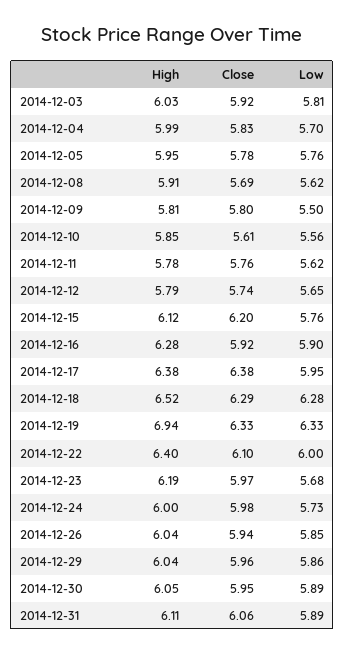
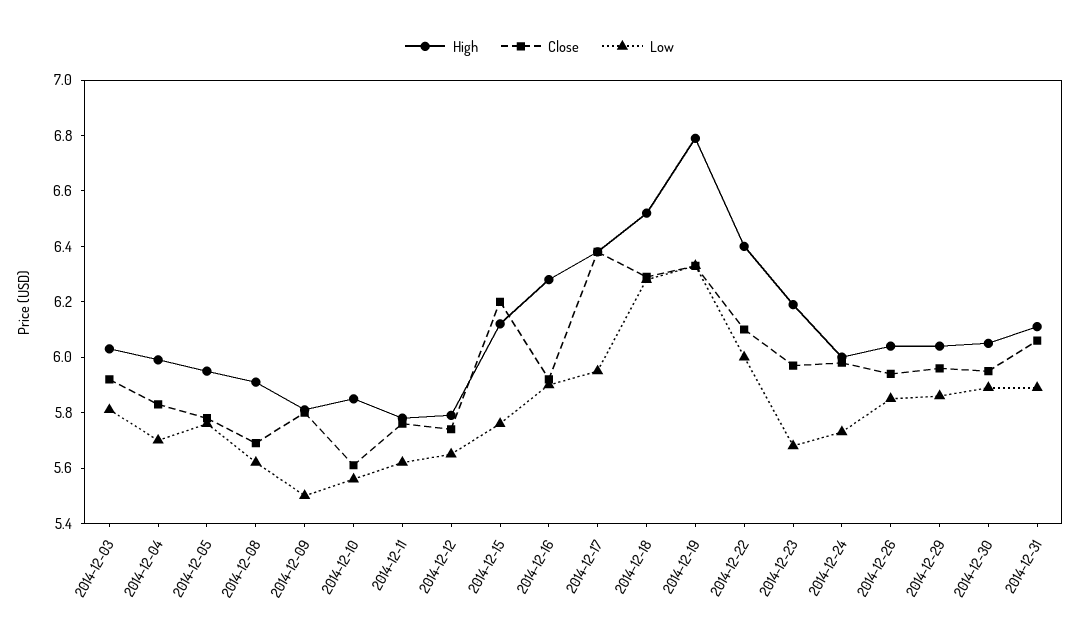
  {
    "High": {
      "2014-12-03": 6.03,
      "2014-12-04": 5.99,
      "2014-12-05": 5.95,
      "2014-12-08": 5.91,
      "2014-12-09": 5.81,
      "2014-12-10": 5.85,
      "2014-12-11": 5.78,
      "2014-12-12": 5.79,
      "2014-12-15": 6.12,
      "2014-12-16": 6.28,
      "2014-12-17": 6.38,
      "2014-12-18": 6.52,
-     "2014-12-19": 6.94,
+     "2014-12-19": 6.8,
      "2014-12-22": 6.4,
      "2014-12-23": 6.19,
      "2014-12-24": 6,
      "2014-12-26": 6.04,
      "2014-12-29": 6.04,
      "2014-12-30": 6.05,
      "2014-12-31": 6.11
    },
    "Close": {
      "2014-12-03": 5.92,
      "2014-12-04": 5.83,
      "2014-12-05": 5.78,
      "2014-12-08": 5.69,
      "2014-12-09": 5.8,
      "2014-12-10": 5.61,
      "2014-12-11": 5.76,
      "2014-12-12": 5.74,
      "2014-12-15": 6.2,
      "2014-12-16": 5.92,
      "2014-12-17": 6.38,
      "2014-12-18": 6.29,
      "2014-12-19": 6.33,
      "2014-12-22": 6.1,
      "2014-12-23": 5.97,
      "2014-12-24": 5.98,
      "2014-12-26": 5.94,
      "2014-12-29": 5.96,
      "2014-12-30": 5.95,
      "2014-12-31": 6.06
    },
    "Low": {
      "2014-12-03": 5.81,
      "2014-12-04": 5.7,
      "2014-12-05": 5.76,
      "2014-12-08": 5.62,
      "2014-12-09": 5.5,
      "2014-12-10": 5.56,
      "2014-12-11": 5.62,
      "2014-12-12": 5.65,
      "2014-12-15": 5.76,
      "2014-12-16": 5.9,
      "2014-12-17": 5.95,
      "2014-12-18": 6.28,
      "2014-12-19": 6.33,
      "2014-12-22": 6,
      "2014-12-23": 5.68,
      "2014-12-24": 5.73,
      "2014-12-26": 5.85,
      "2014-12-29": 5.86,
      "2014-12-30": 5.89,
      "2014-12-31": 5.89
    }
  }

